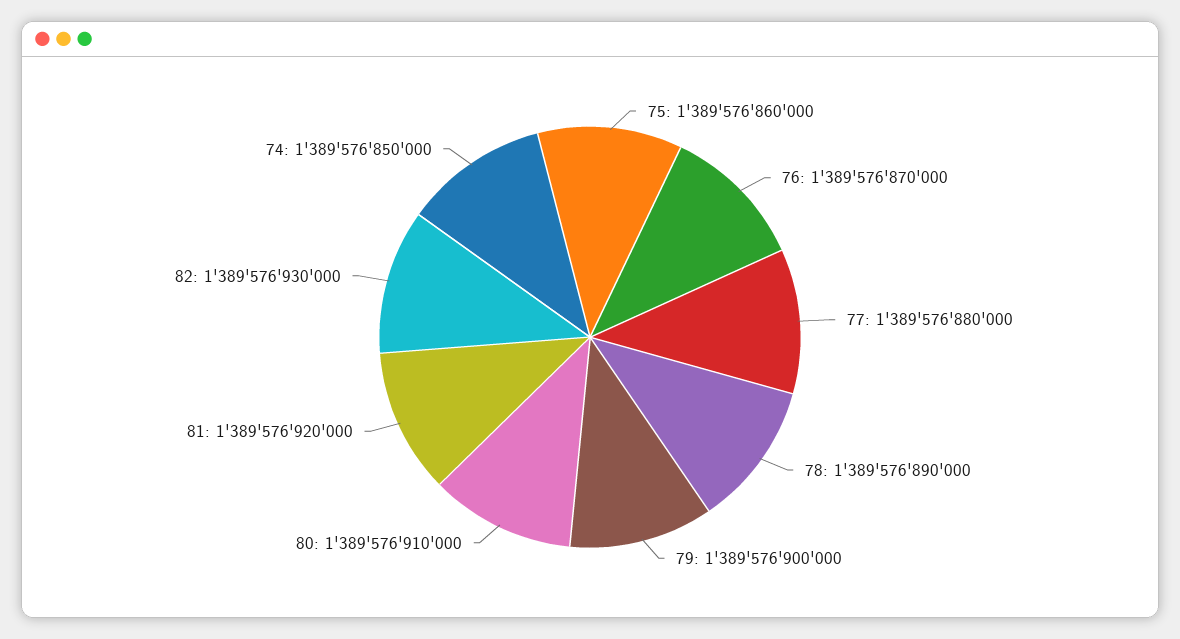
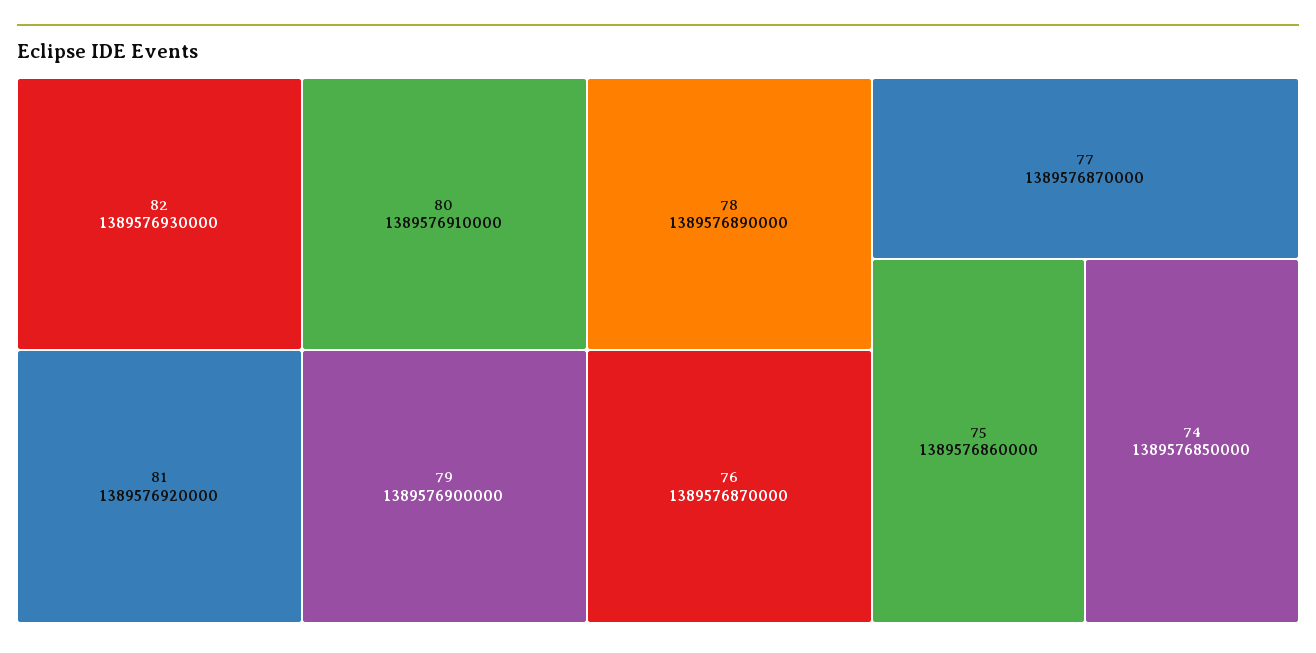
  {
    "75": 1389576860000,
    "76": 1389576870000,
-   "77": 1389576880000,
+   "77": 1389576870000,
    "78": 1389576890000,
    "79": 1389576900000,
    "80": 1389576910000,
    "81": 1389576920000,
    "82": 1389576930000,
    "74": 1389576850000
  }

